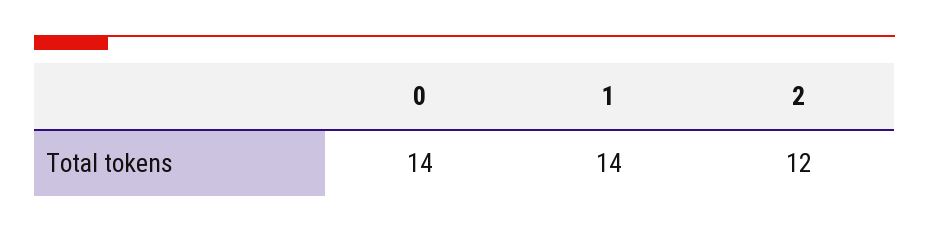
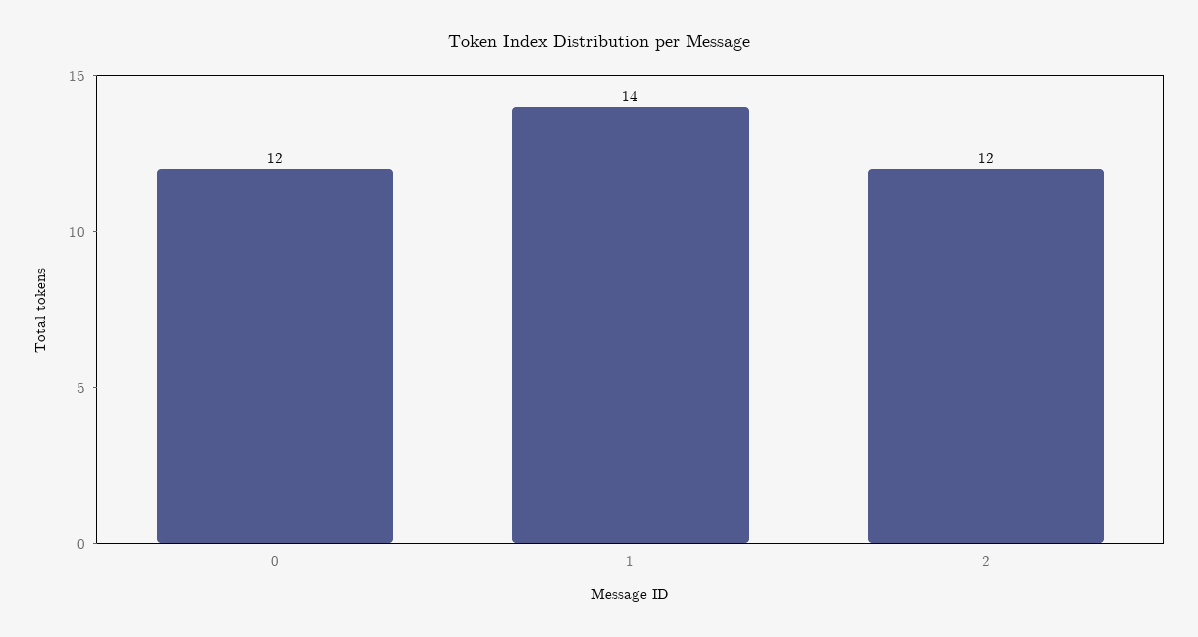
  {
-   "0": 14,
+   "0": 12,
    "1": 14,
    "2": 12
  }

